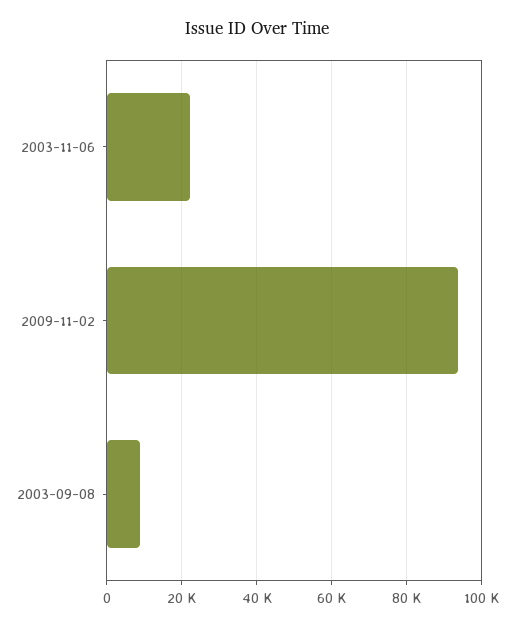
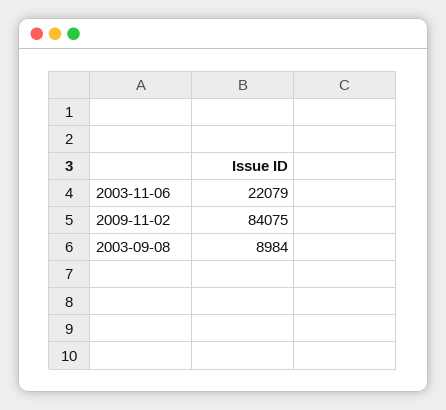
  {
    "2003-11-06": 22079,
-   "2009-11-02": 94000,
+   "2009-11-02": 84075,
    "2003-09-08": 8984
  }

